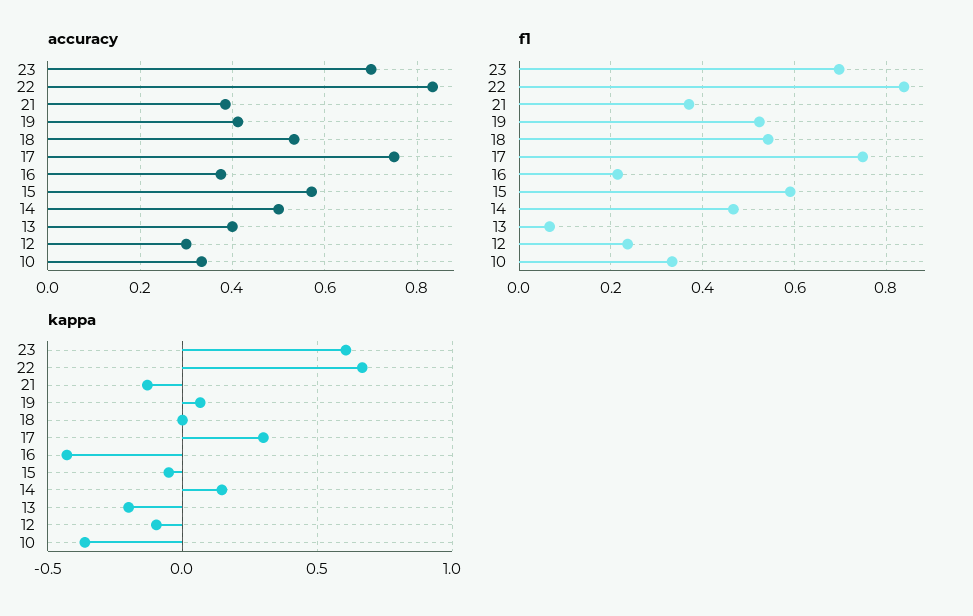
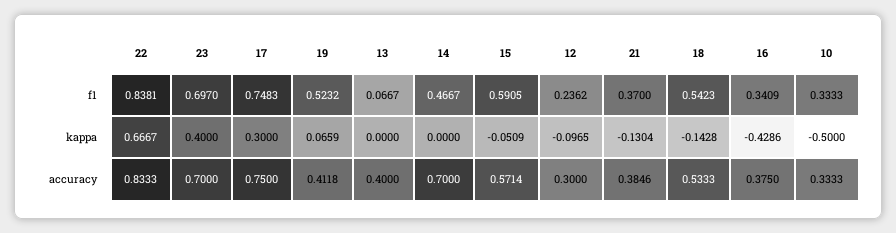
  {
    "accuracy": {
      "23": 0.7,
      "22": 0.8333,
      "21": 0.3846,
      "19": 0.4118,
      "18": 0.5333,
      "17": 0.75,
      "16": 0.375,
      "15": 0.5714,
-     "14": 0.5,
+     "14": 0.7,
      "13": 0.4,
      "12": 0.3,
      "10": 0.3333
    },
    "f1": {
      "23": 0.697,
      "22": 0.8381,
      "21": 0.37,
      "19": 0.5232,
      "18": 0.5423,
      "17": 0.7483,
-     "16": 0.22,
+     "16": 0.3409,
      "15": 0.5905,
      "14": 0.4667,
      "13": 0.0667,
      "12": 0.2362,
      "10": 0.3333
    },
    "kappa": {
-     "23": 0.6,
+     "23": 0.4,
      "22": 0.6667,
      "21": -0.1304,
      "19": 0.0659,
-     "18": 0,
+     "18": -0.1428,
      "17": 0.3,
      "16": -0.4286,
      "15": -0.0509,
-     "14": 0.15,
+     "14": 0,
-     "13": -0.2,
+     "13": 0,
      "12": -0.0965,
-     "10": -0.35
+     "10": -0.5
    }
  }

